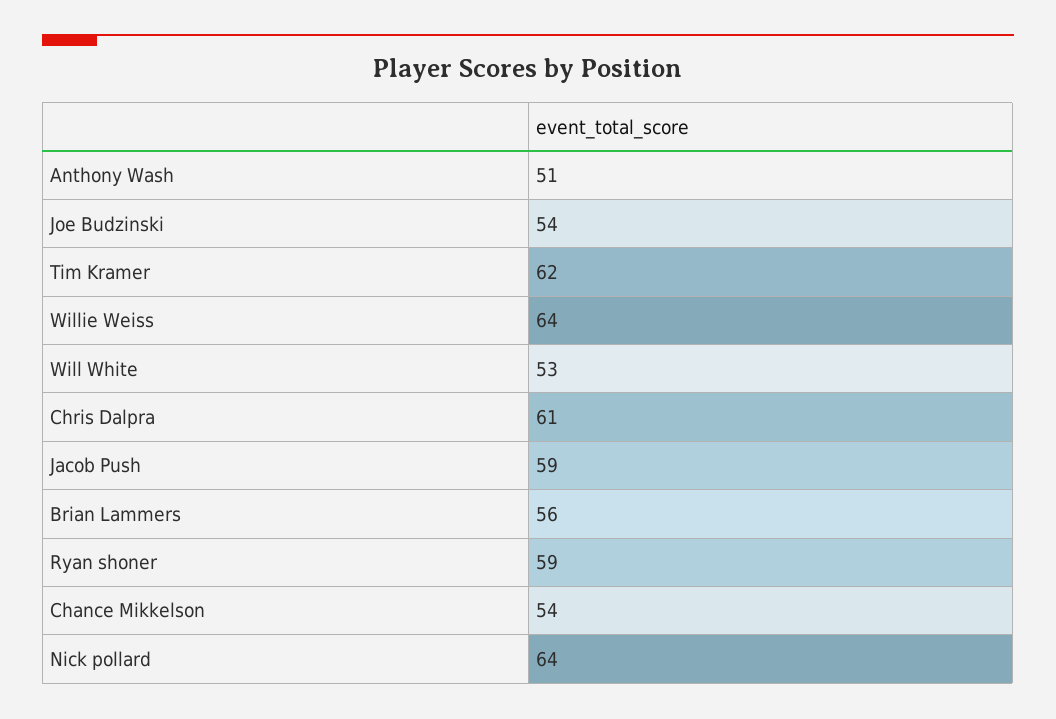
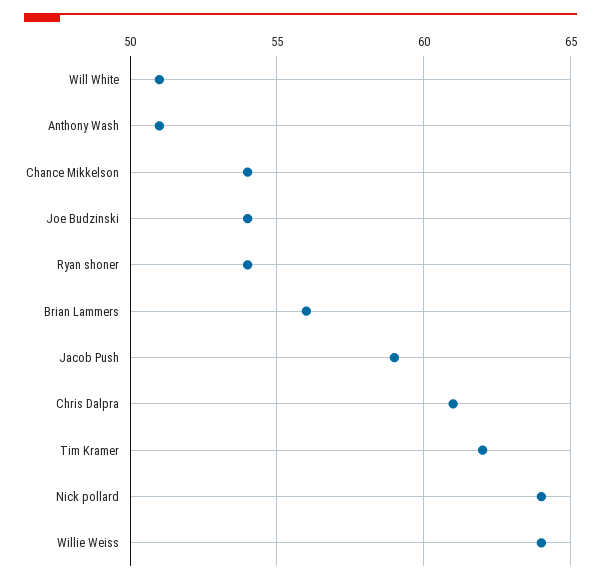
  {
    "Anthony Wash": 51,
    "Joe Budzinski": 54,
    "Tim Kramer": 62,
    "Willie Weiss": 64,
-   "Will White": 53,
+   "Will White": 51,
    "Chris Dalpra": 61,
    "Jacob Push": 59,
    "Brian Lammers": 56,
-   "Ryan shoner": 59,
+   "Ryan shoner": 54,
    "Chance Mikkelson": 54,
    "Nick pollard": 64
  }

